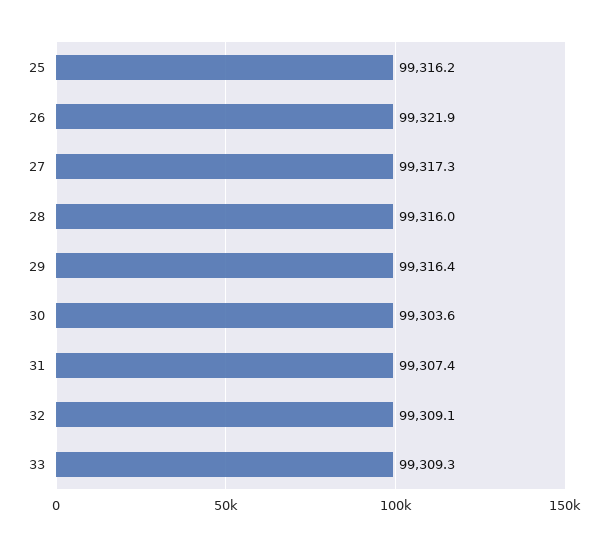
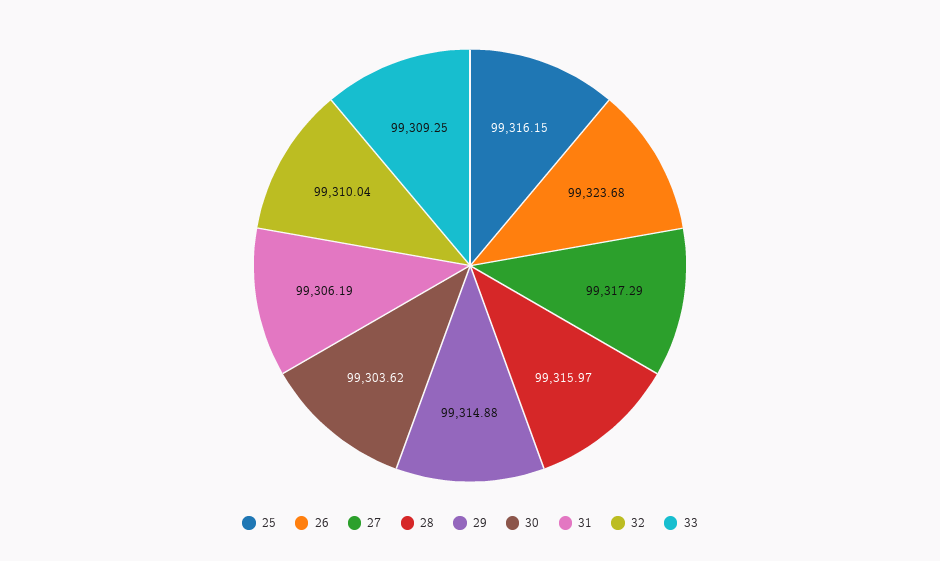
  {
    "25": 99316.15,
-   "26": 99321.9,
+   "26": 99323.68,
    "27": 99317.29,
    "28": 99315.97,
-   "29": 99316.4,
+   "29": 99314.88,
    "30": 99303.62,
-   "31": 99307.4,
+   "31": 99306.19,
-   "32": 99309.1,
+   "32": 99310.04,
    "33": 99309.25
  }

